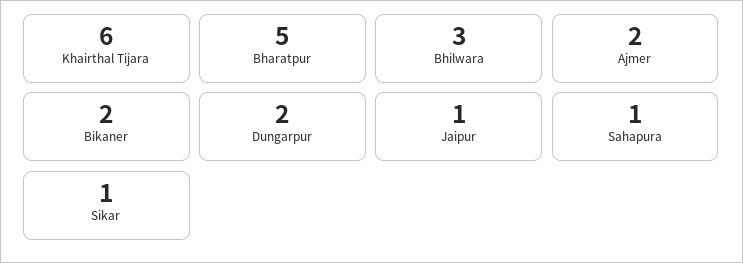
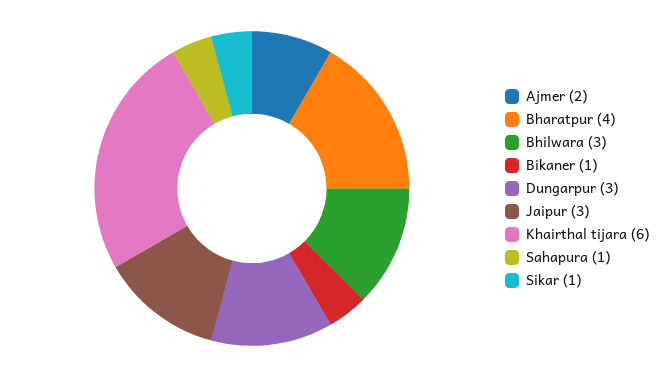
  {
    "Khairthal Tijara": 6,
-   "Bharatpur": 5,
+   "Bharatpur": 4,
    "Bhilwara": 3,
    "Ajmer": 2,
-   "Bikaner": 2,
+   "Bikaner": 1,
-   "Dungarpur": 2,
+   "Dungarpur": 3,
-   "Jaipur": 1,
+   "Jaipur": 3,
    "Sahapura": 1,
    "Sikar": 1
  }

